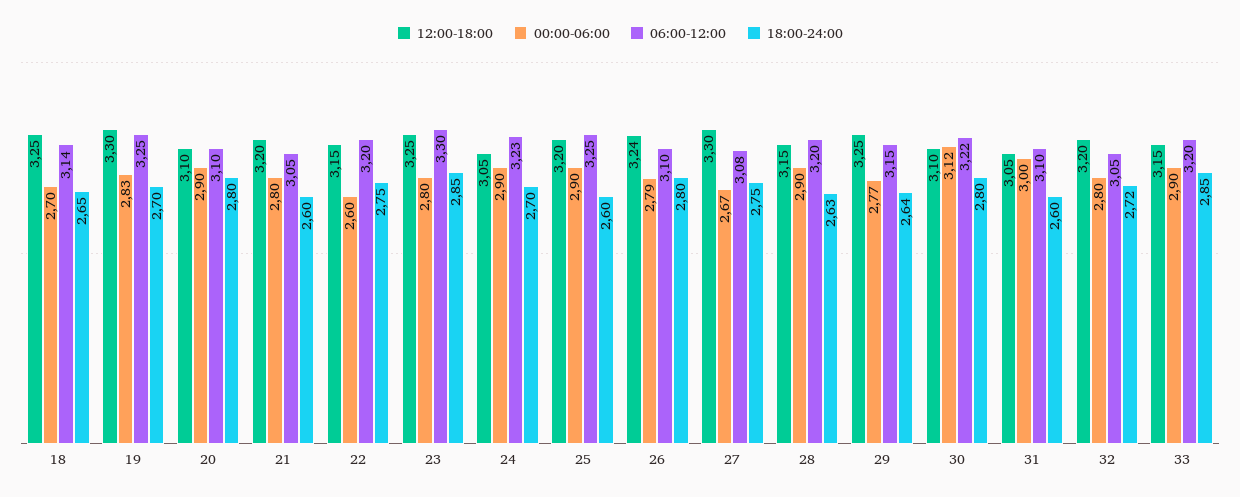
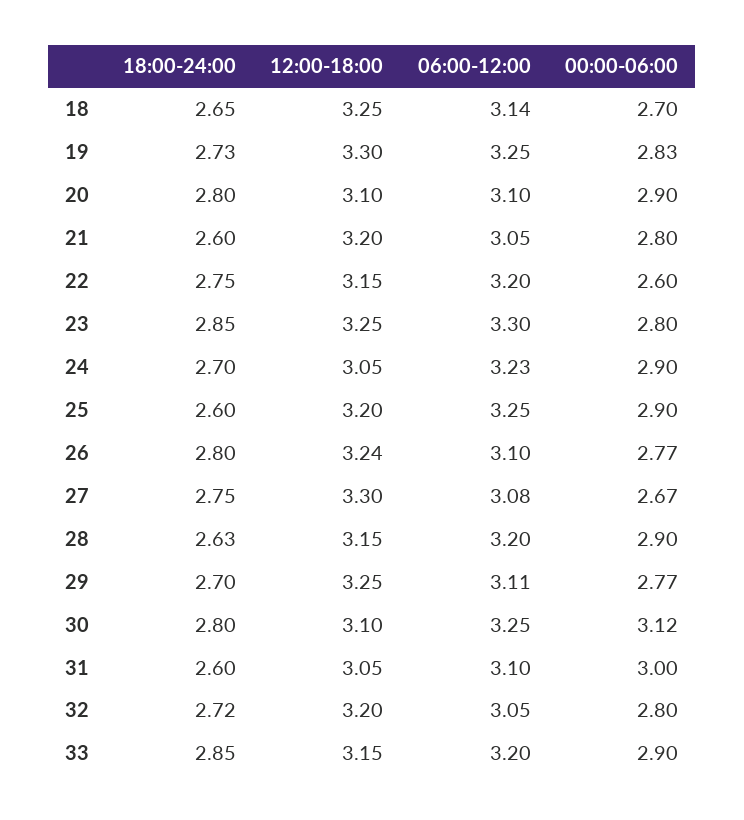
  {
    "12:00-18:00": {
      "18": 3.25,
      "19": 3.3,
      "20": 3.1,
      "21": 3.2,
      "22": 3.15,
      "23": 3.25,
      "24": 3.05,
      "25": 3.2,
      "26": 3.24,
      "27": 3.3,
      "28": 3.15,
      "29": 3.25,
      "30": 3.1,
      "31": 3.05,
      "32": 3.2,
      "33": 3.15
    },
    "00:00-06:00": {
      "18": 2.7,
      "19": 2.83,
      "20": 2.9,
      "21": 2.8,
      "22": 2.6,
      "23": 2.8,
      "24": 2.9,
      "25": 2.9,
-     "26": 2.79,
+     "26": 2.77,
      "27": 2.67,
      "28": 2.9,
      "29": 2.77,
      "30": 3.12,
      "31": 3,
      "32": 2.8,
      "33": 2.9
    },
    "06:00-12:00": {
      "18": 3.14,
      "19": 3.25,
      "20": 3.1,
      "21": 3.05,
      "22": 3.2,
      "23": 3.3,
      "24": 3.23,
      "25": 3.25,
      "26": 3.1,
      "27": 3.08,
      "28": 3.2,
-     "29": 3.15,
+     "29": 3.11,
-     "30": 3.22,
+     "30": 3.25,
      "31": 3.1,
      "32": 3.05,
      "33": 3.2
    },
    "18:00-24:00": {
      "18": 2.65,
-     "19": 2.7,
+     "19": 2.73,
      "20": 2.8,
      "21": 2.6,
      "22": 2.75,
      "23": 2.85,
      "24": 2.7,
      "25": 2.6,
      "26": 2.8,
      "27": 2.75,
      "28": 2.63,
-     "29": 2.64,
+     "29": 2.7,
      "30": 2.8,
      "31": 2.6,
      "32": 2.72,
      "33": 2.85
    }
  }

